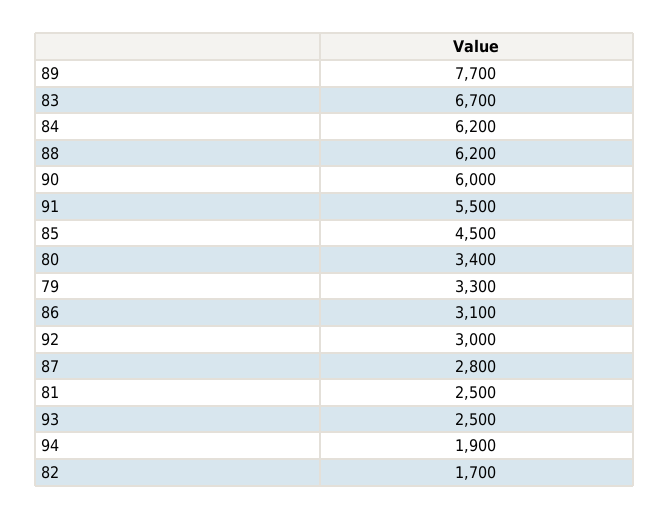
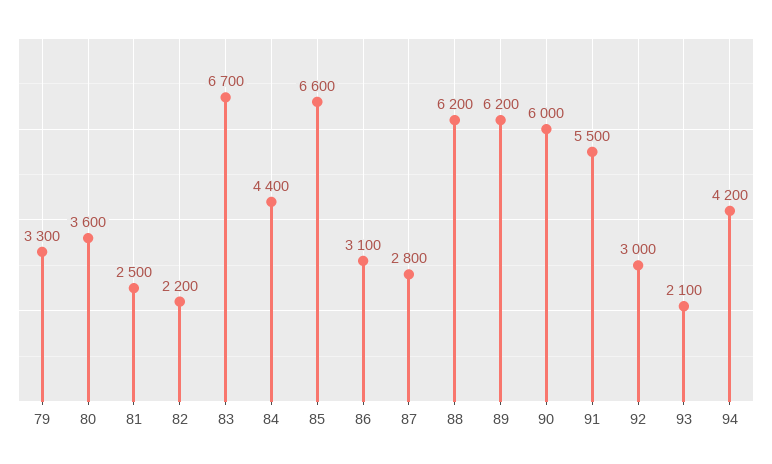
  {
-   "89": 7700,
+   "89": 6200,
    "83": 6700,
-   "84": 6200,
+   "84": 4400,
    "88": 6200,
    "90": 6000,
    "91": 5500,
-   "85": 4500,
+   "85": 6600,
-   "80": 3400,
+   "80": 3600,
    "79": 3300,
    "86": 3100,
    "92": 3000,
    "87": 2800,
    "81": 2500,
-   "93": 2500,
+   "93": 2100,
-   "94": 1900,
+   "94": 4200,
-   "82": 1700
+   "82": 2200
  }

